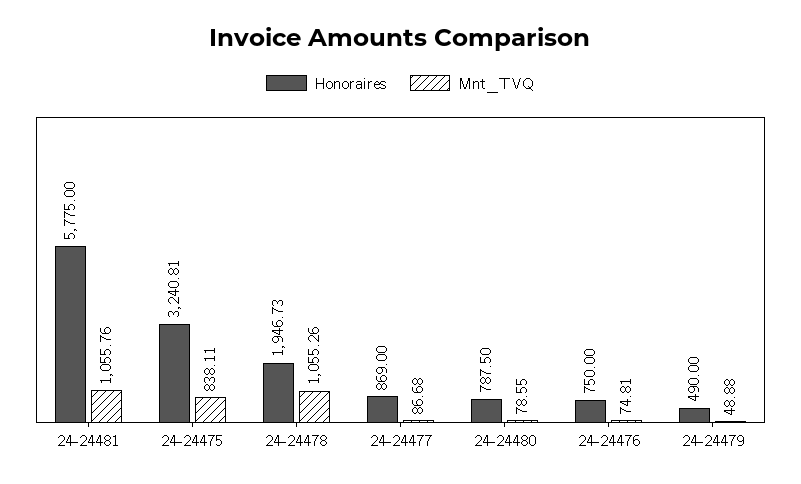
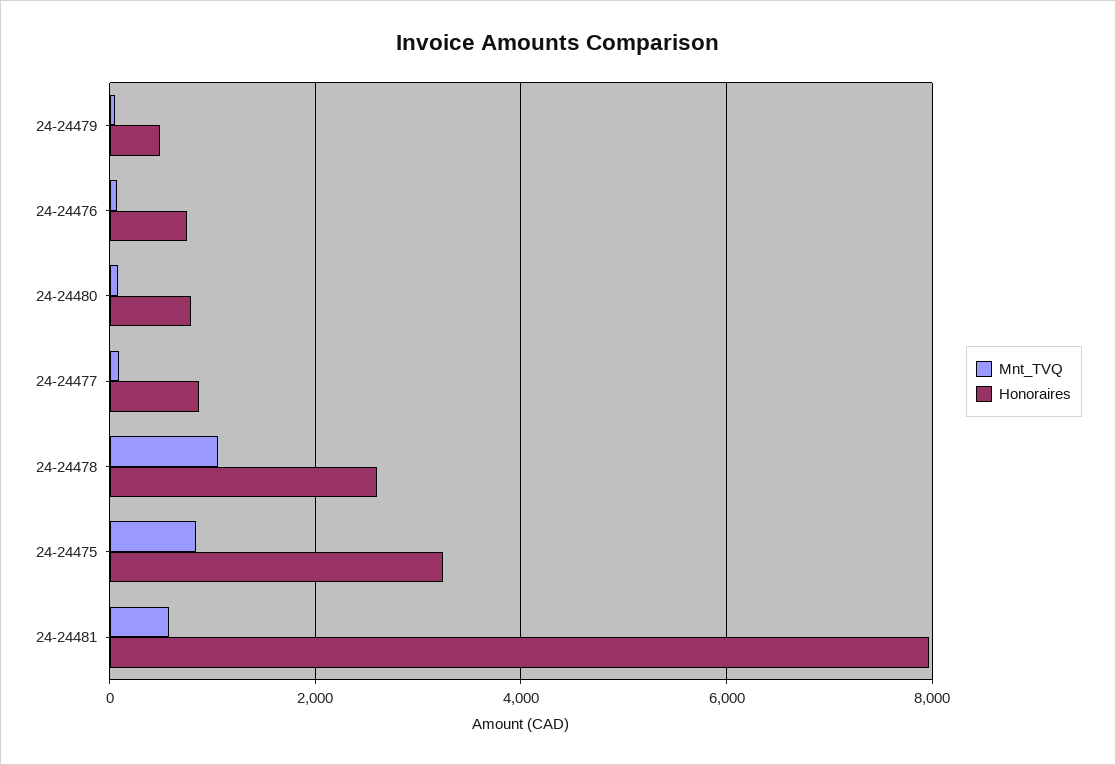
  {
    "Honoraires": {
-     "24-24481": 5775,
+     "24-24481": 8000,
      "24-24475": 3240.81,
-     "24-24478": 1946.73,
+     "24-24478": 2600,
      "24-24477": 869,
      "24-24480": 787.5,
      "24-24476": 750,
      "24-24479": 490
    },
    "Mnt_TVQ": {
-     "24-24481": 1055.76,
+     "24-24481": 600,
      "24-24475": 838.11,
      "24-24478": 1055.26,
      "24-24477": 86.68,
      "24-24480": 78.55,
      "24-24476": 74.81,
      "24-24479": 48.88
    }
  }

